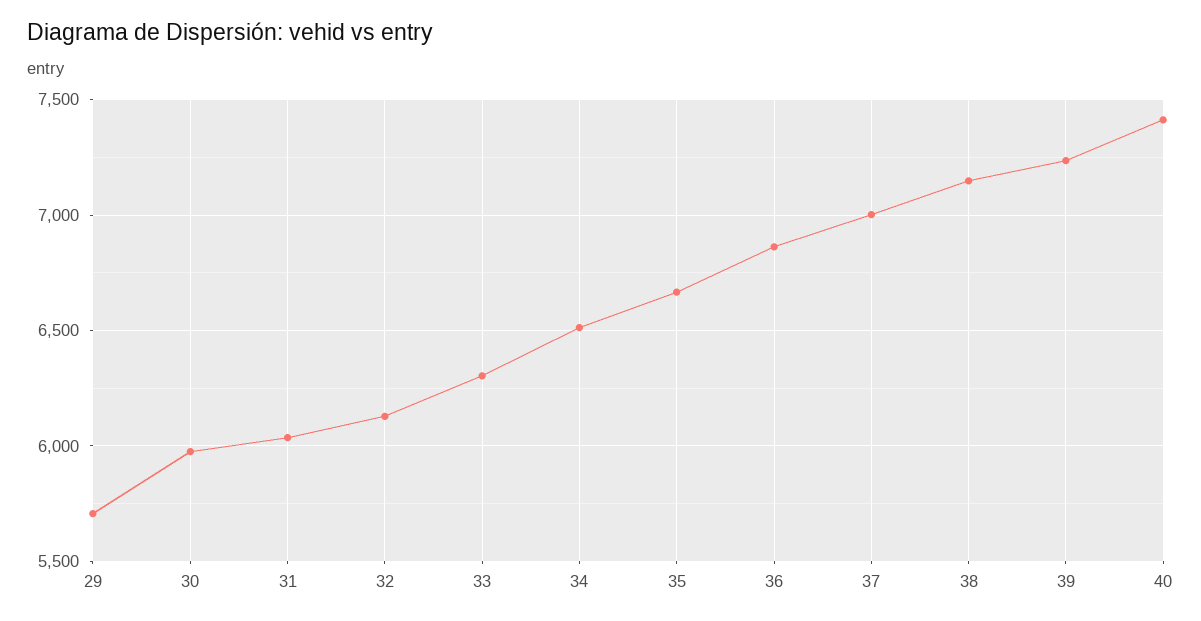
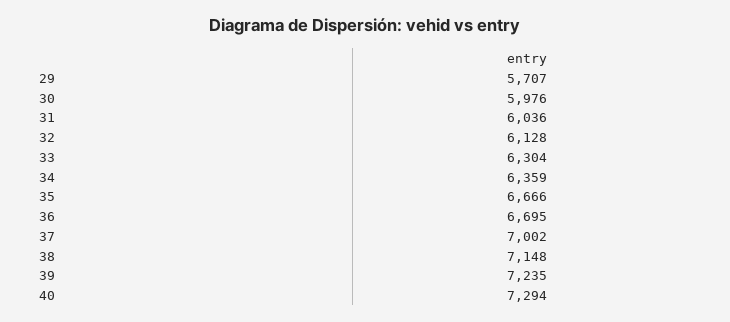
  {
    "29": 5707,
    "30": 5976,
    "31": 6036,
    "32": 6128,
    "33": 6304,
-   "34": 6500,
+   "34": 6359,
    "35": 6666,
-   "36": 6850,
+   "36": 6695,
    "37": 7002,
    "38": 7148,
    "39": 7235,
-   "40": 7400
+   "40": 7294
  }

